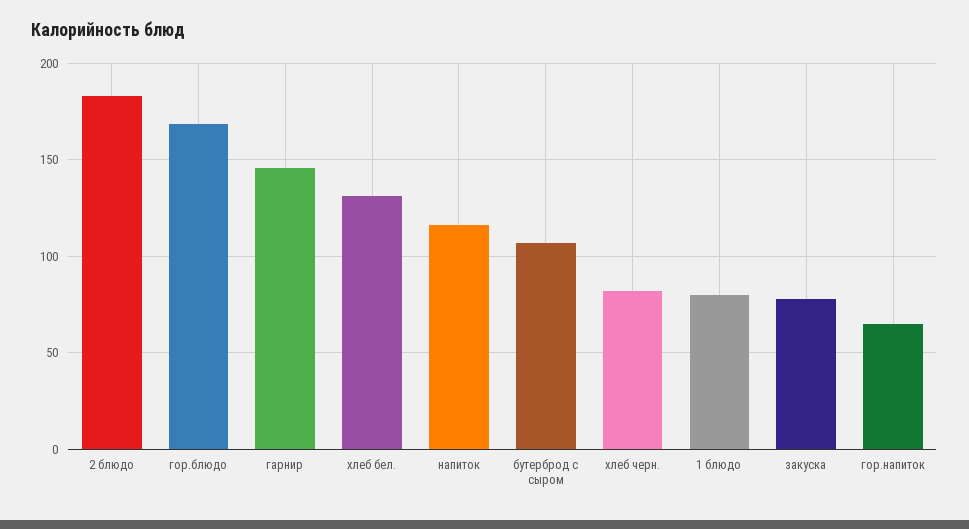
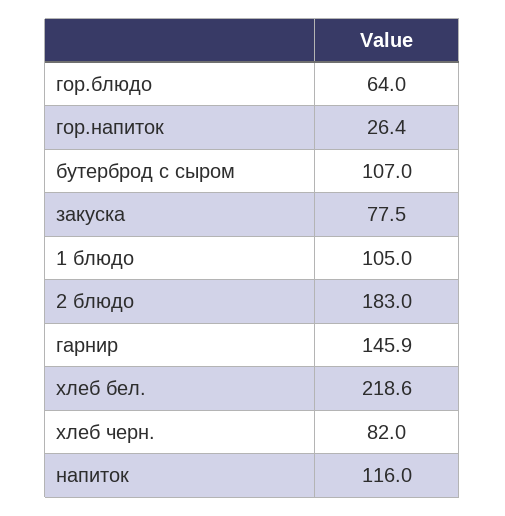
  {
    "2 блюдо": 183,
-   "гор.блюдо": 170,
+   "гор.блюдо": 64,
    "гарнир": 145.9,
-   "хлеб бел.": 130,
+   "хлеб бел.": 218.6,
    "напиток": 116,
    "бутерброд с сыром": 107,
    "хлеб черн.": 82,
-   "1 блюдо": 80,
+   "1 блюдо": 105,
    "закуска": 77.5,
-   "гор.напиток": 65
+   "гор.напиток": 26.4
  }

